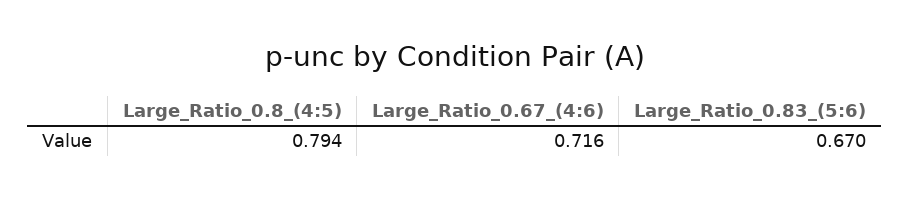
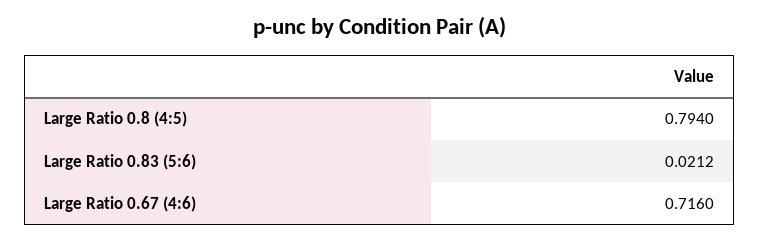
  {
    "Large_Ratio_0.8_(4:5)": 0.794,
    "Large_Ratio_0.67_(4:6)": 0.716,
-   "Large_Ratio_0.83_(5:6)": 0.67
+   "Large_Ratio_0.83_(5:6)": 0.0212
  }

